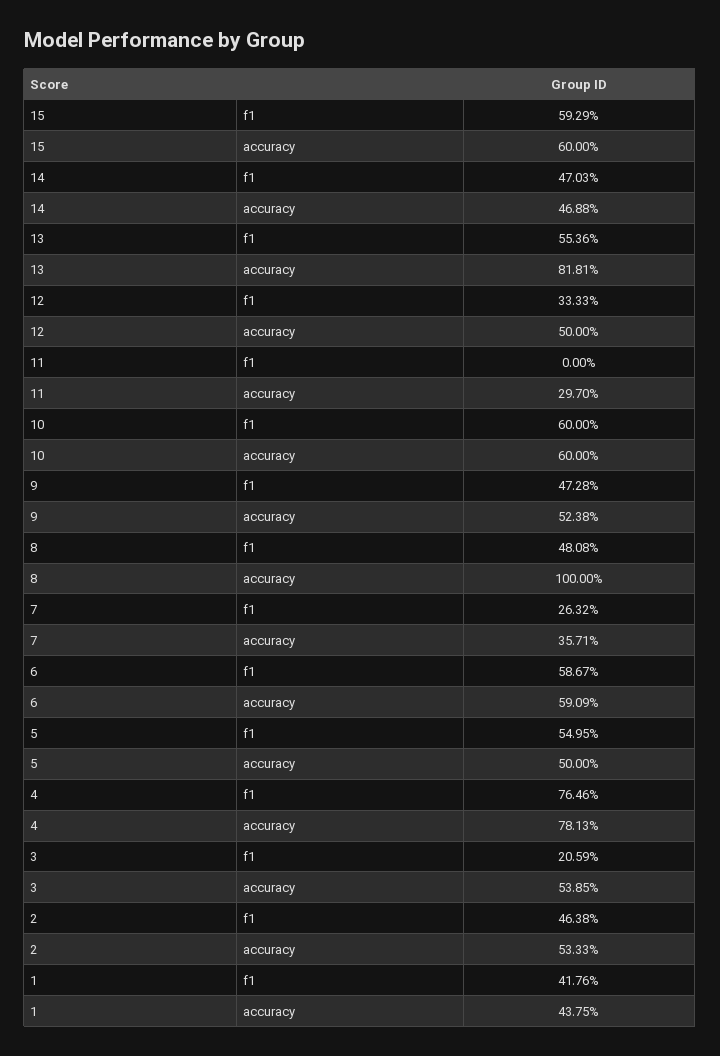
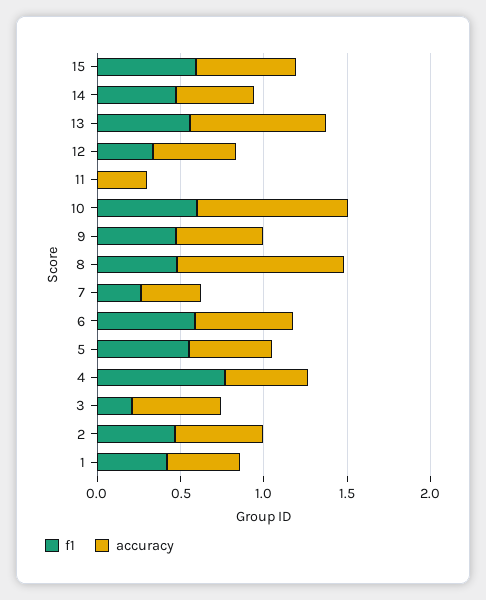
  {
    "f1": {
      "15": 0.5929,
      "14": 0.4703,
      "13": 0.5536,
      "12": 0.3333,
      "11": 0,
      "10": 0.6,
      "9": 0.4728,
      "8": 0.4808,
      "7": 0.2632,
      "6": 0.5867,
      "5": 0.5495,
      "4": 0.7646,
      "3": 0.2059,
      "2": 0.4638,
      "1": 0.4176
    },
    "accuracy": {
      "15": 0.6,
      "14": 0.4688,
      "13": 0.8181,
      "12": 0.5,
      "11": 0.297,
-     "10": 0.6,
+     "10": 0.9,
      "9": 0.5238,
      "8": 1,
      "7": 0.3571,
      "6": 0.5909,
      "5": 0.5,
-     "4": 0.7813,
+     "4": 0.5,
      "3": 0.5385,
      "2": 0.5333,
      "1": 0.4375
    }
  }

